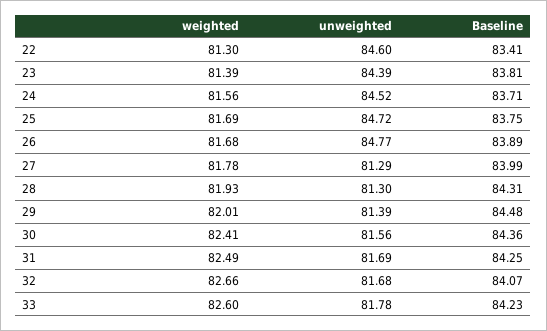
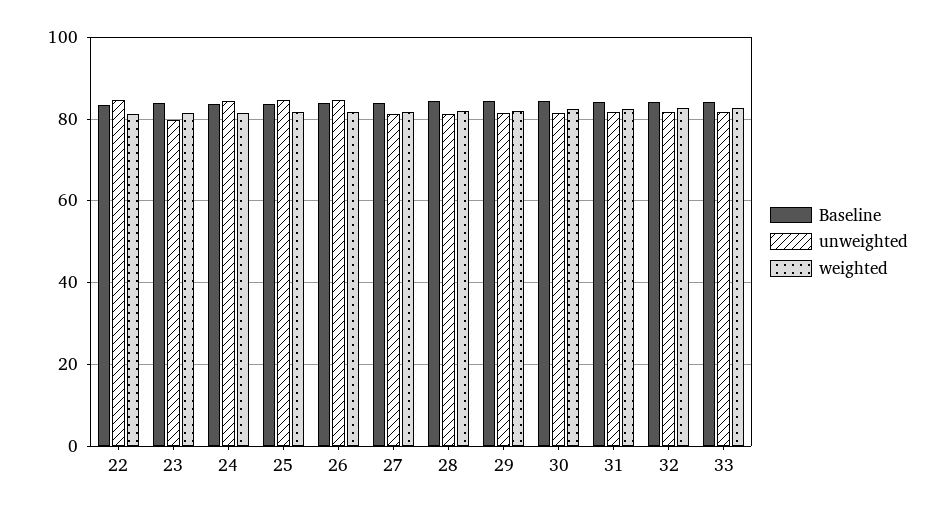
  {
    "weighted": {
      "22": 81.3,
      "23": 81.39,
      "24": 81.56,
      "25": 81.69,
      "26": 81.68,
      "27": 81.78,
      "28": 81.93,
      "29": 82.01,
      "30": 82.41,
      "31": 82.49,
      "32": 82.66,
      "33": 82.6
    },
    "unweighted": {
      "22": 84.6,
-     "23": 84.39,
+     "23": 80,
      "24": 84.52,
      "25": 84.72,
      "26": 84.77,
      "27": 81.29,
      "28": 81.3,
      "29": 81.39,
      "30": 81.56,
      "31": 81.69,
      "32": 81.68,
      "33": 81.78
    },
    "Baseline": {
      "22": 83.41,
      "23": 83.81,
      "24": 83.71,
      "25": 83.75,
      "26": 83.89,
      "27": 83.99,
      "28": 84.31,
      "29": 84.48,
      "30": 84.36,
      "31": 84.25,
      "32": 84.07,
      "33": 84.23
    }
  }

